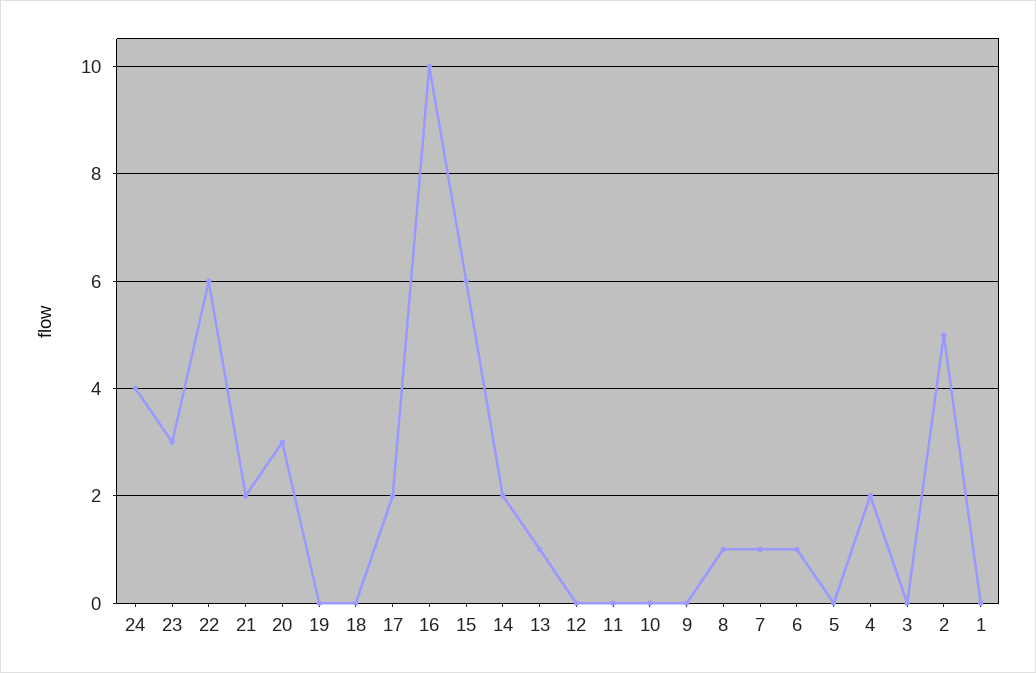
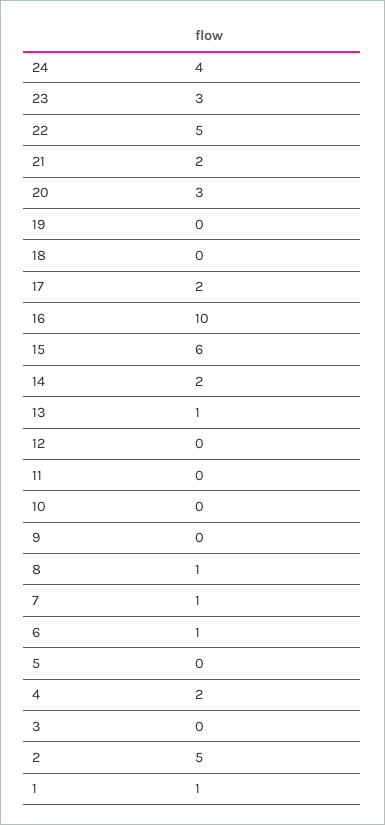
  {
    "24": 4,
    "23": 3,
-   "22": 6,
+   "22": 5,
    "21": 2,
    "20": 3,
    "19": 0,
    "18": 0,
    "17": 2,
    "16": 10,
    "15": 6,
    "14": 2,
    "13": 1,
    "12": 0,
    "11": 0,
    "10": 0,
    "9": 0,
    "8": 1,
    "7": 1,
    "6": 1,
    "5": 0,
    "4": 2,
    "3": 0,
    "2": 5,
-   "1": 0
+   "1": 1
  }

